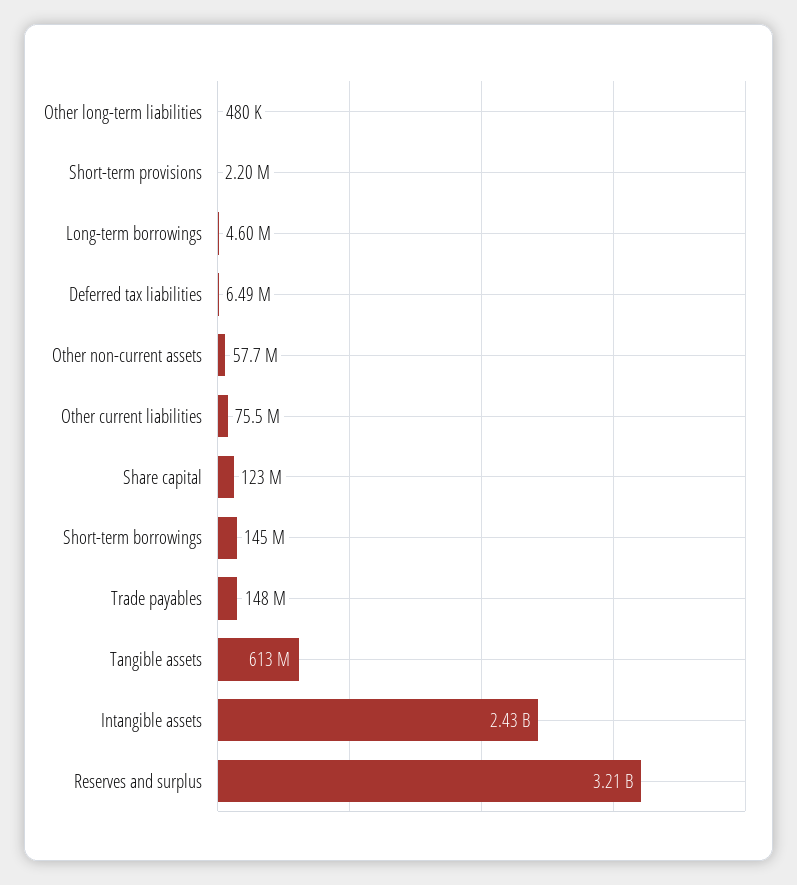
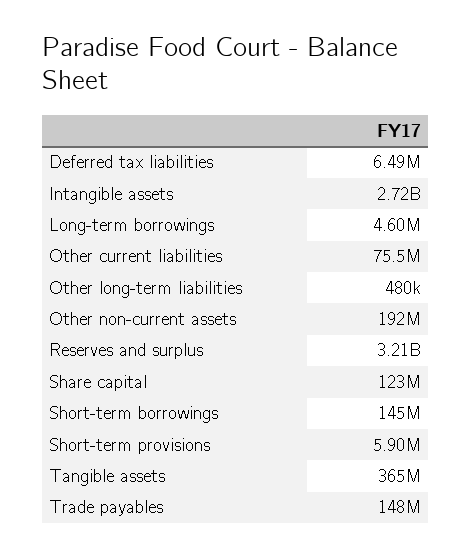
  {
    "Other long-term liabilities": 480000,
-   "Short-term provisions": 2200000,
+   "Short-term provisions": 5900000,
    "Long-term borrowings": 4600000,
    "Deferred tax liabilities": 6490000,
-   "Other non-current assets": 57700000,
+   "Other non-current assets": 192000000,
    "Other current liabilities": 75500000,
    "Share capital": 123000000,
    "Short-term borrowings": 145000000,
    "Trade payables": 148000000,
-   "Tangible assets": 613000000,
+   "Tangible assets": 365000000,
-   "Intangible assets": 2430000000,
+   "Intangible assets": 2720000000,
    "Reserves and surplus": 3210000000
  }

